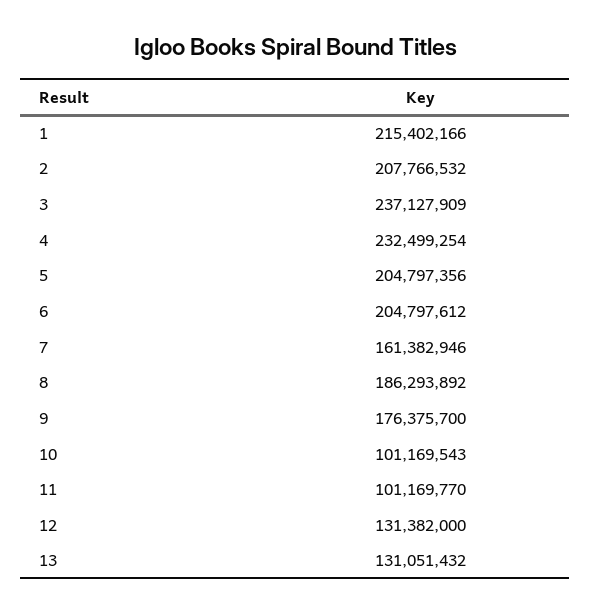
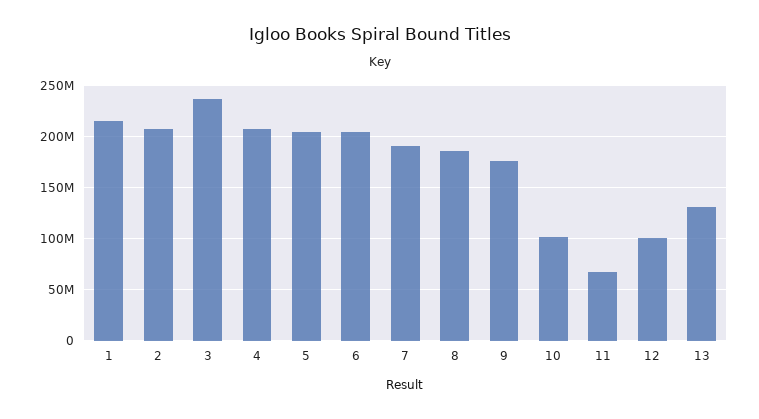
  {
    "1": 215402166,
    "2": 207766532,
    "3": 237127909,
-   "4": 232499254,
+   "4": 210000000,
    "5": 204797356,
    "6": 204797612,
-   "7": 161382946,
+   "7": 190000000,
    "8": 186293892,
    "9": 176375700,
    "10": 101169543,
-   "11": 101169770,
+   "11": 70000000,
-   "12": 131382000,
+   "12": 100000000,
    "13": 131051432
  }

